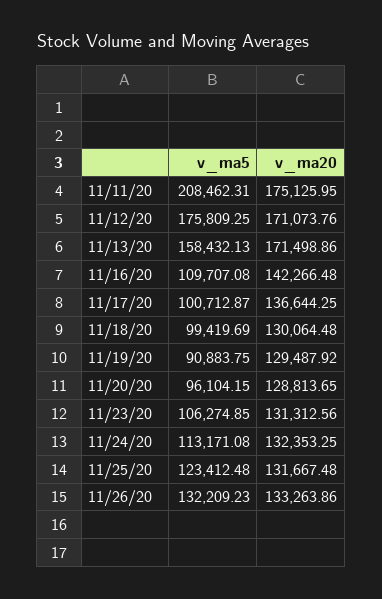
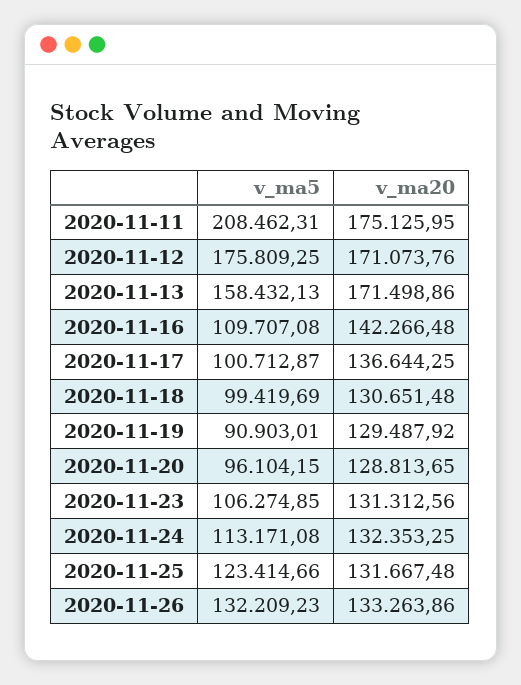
  {
    "v_ma5": {
      "11/11/20": 208462.31,
      "11/12/20": 175809.25,
      "11/13/20": 158432.13,
      "11/16/20": 109707.08,
      "11/17/20": 100712.87,
      "11/18/20": 99419.69,
-     "11/19/20": 90883.75,
+     "11/19/20": 90903.01,
      "11/20/20": 96104.15,
      "11/23/20": 106274.85,
      "11/24/20": 113171.08,
-     "11/25/20": 123412.48,
+     "11/25/20": 123414.66,
      "11/26/20": 132209.23
    },
    "v_ma20": {
      "11/11/20": 175125.95,
      "11/12/20": 171073.76,
      "11/13/20": 171498.86,
      "11/16/20": 142266.48,
      "11/17/20": 136644.25,
-     "11/18/20": 130064.48,
+     "11/18/20": 130651.48,
      "11/19/20": 129487.92,
      "11/20/20": 128813.65,
      "11/23/20": 131312.56,
      "11/24/20": 132353.25,
      "11/25/20": 131667.48,
      "11/26/20": 133263.86
    }
  }

